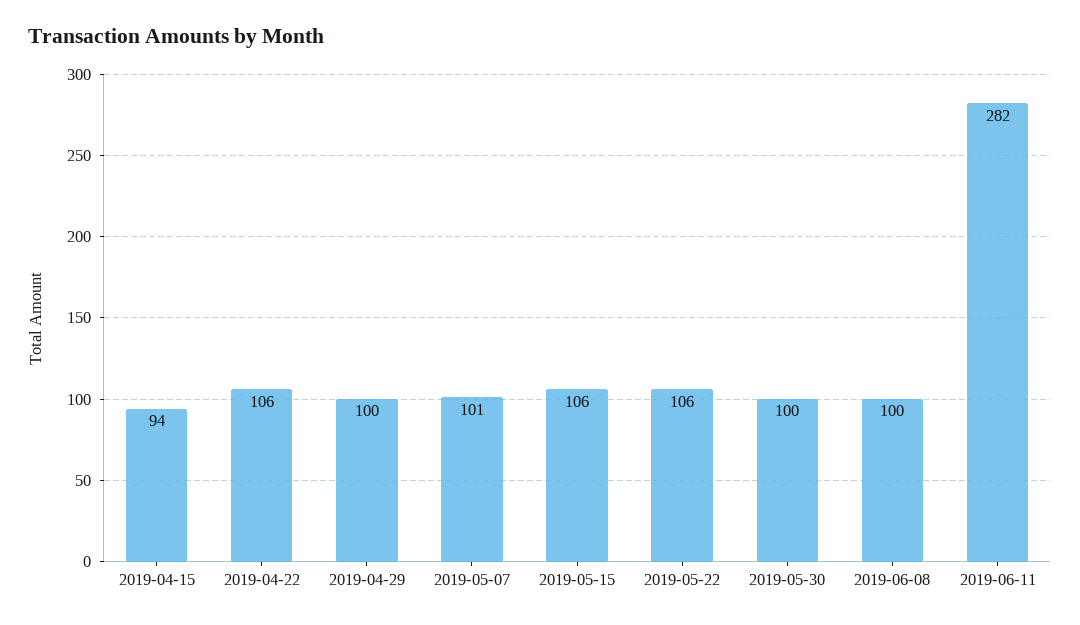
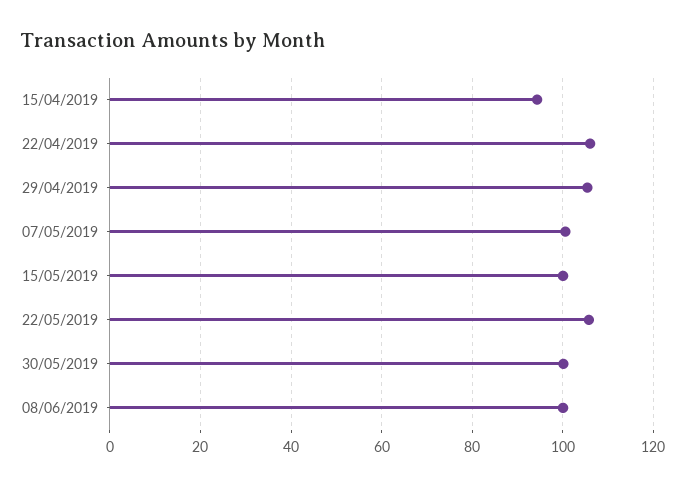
  {
    "2019-04-15": 94,
    "2019-04-22": 106,
-   "2019-04-29": 100,
+   "2019-04-29": 106,
    "2019-05-07": 101,
-   "2019-05-15": 106,
+   "2019-05-15": 100,
    "2019-05-22": 106,
    "2019-05-30": 100,
-   "2019-06-08": 100,
+   "2019-06-08": 100
-   "2019-06-11": 282
  }

